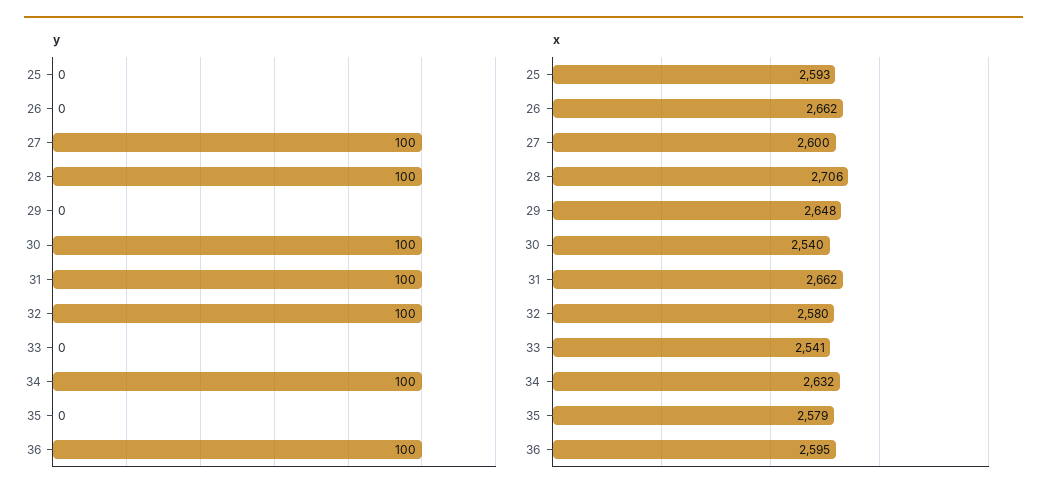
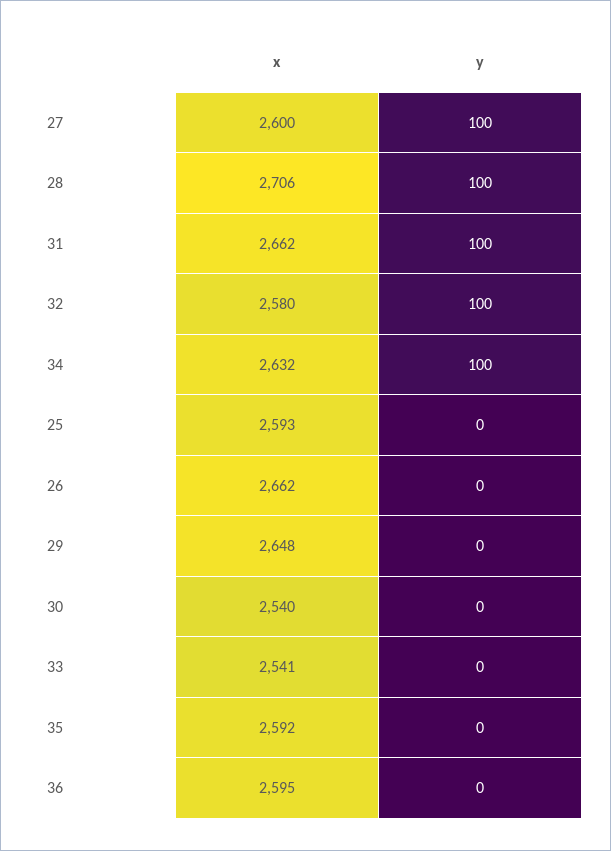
  {
    "y": {
      "25": 0,
      "26": 0,
      "27": 100,
      "28": 100,
      "29": 0,
-     "30": 100,
+     "30": 0,
      "31": 100,
      "32": 100,
      "33": 0,
      "34": 100,
      "35": 0,
-     "36": 100
+     "36": 0
    },
    "x": {
      "25": 2593,
      "26": 2662,
      "27": 2600,
      "28": 2706,
      "29": 2648,
      "30": 2540,
      "31": 2662,
      "32": 2580,
      "33": 2541,
      "34": 2632,
-     "35": 2579,
+     "35": 2592,
      "36": 2595
    }
  }

